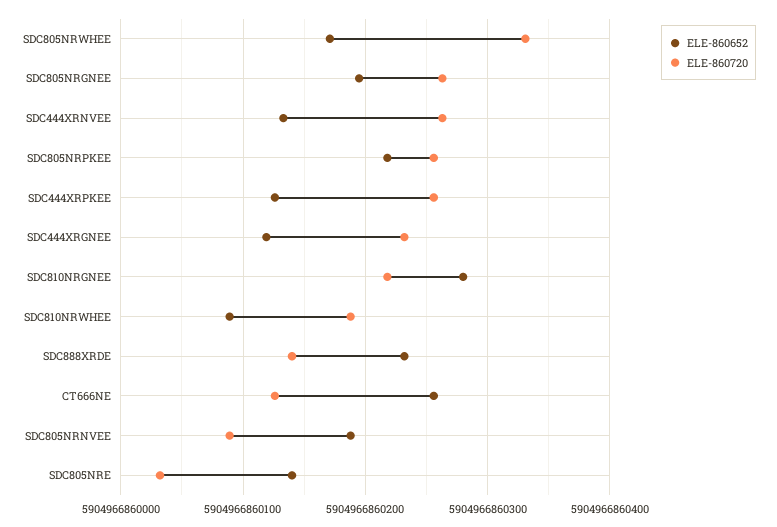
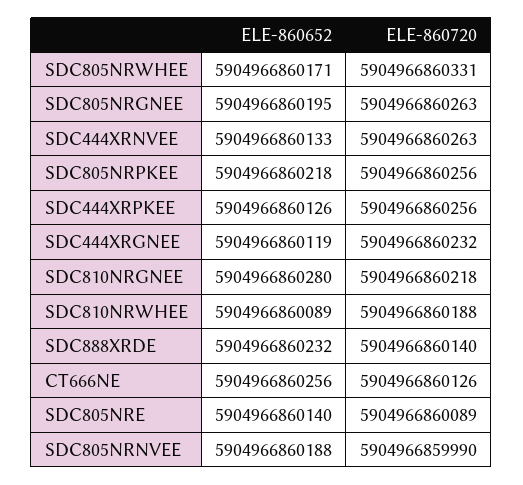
  {
    "ELE-860652": {
      "SDC805NRWHEE": 5904966860171,
      "SDC805NRGNEE": 5904966860195,
      "SDC444XRNVEE": 5904966860133,
      "SDC805NRPKEE": 5904966860218,
      "SDC444XRPKEE": 5904966860126,
      "SDC444XRGNEE": 5904966860119,
      "SDC810NRGNEE": 5904966860280,
      "SDC810NRWHEE": 5904966860089,
      "SDC888XRDE": 5904966860232,
      "CT666NE": 5904966860256,
      "SDC805NRNVEE": 5904966860188,
      "SDC805NRE": 5904966860140
    },
    "ELE-860720": {
      "SDC805NRWHEE": 5904966860331,
      "SDC805NRGNEE": 5904966860263,
      "SDC444XRNVEE": 5904966860263,
      "SDC805NRPKEE": 5904966860256,
      "SDC444XRPKEE": 5904966860256,
      "SDC444XRGNEE": 5904966860232,
      "SDC810NRGNEE": 5904966860218,
      "SDC810NRWHEE": 5904966860188,
      "SDC888XRDE": 5904966860140,
      "CT666NE": 5904966860126,
-     "SDC805NRNVEE": 5904966860090,
+     "SDC805NRNVEE": 5904966859990,
-     "SDC805NRE": 5904966860030
+     "SDC805NRE": 5904966860089
    }
  }

